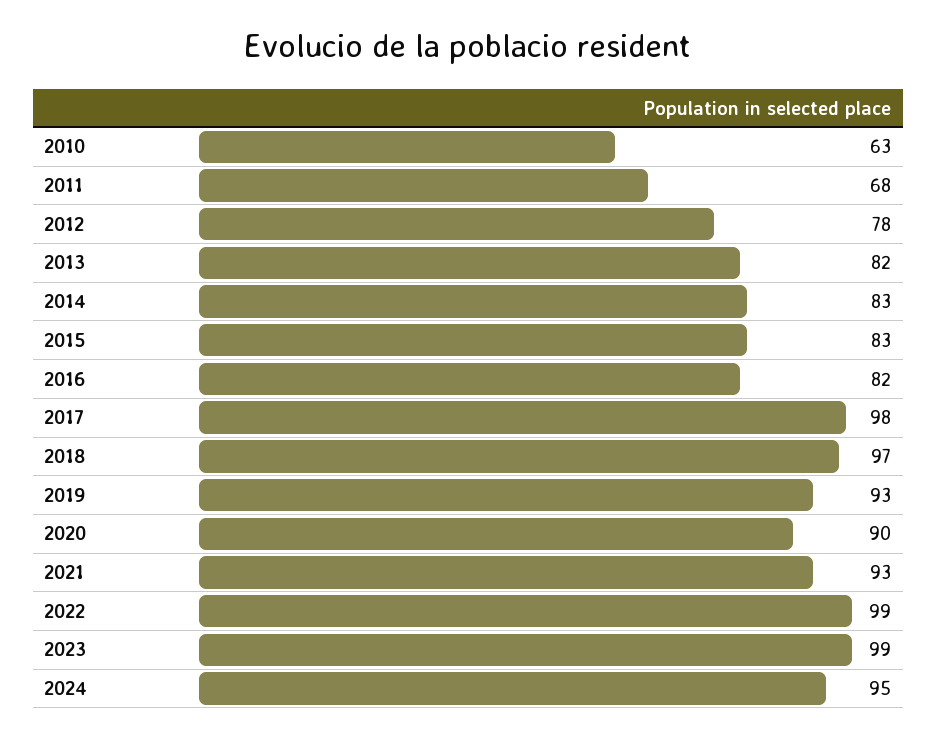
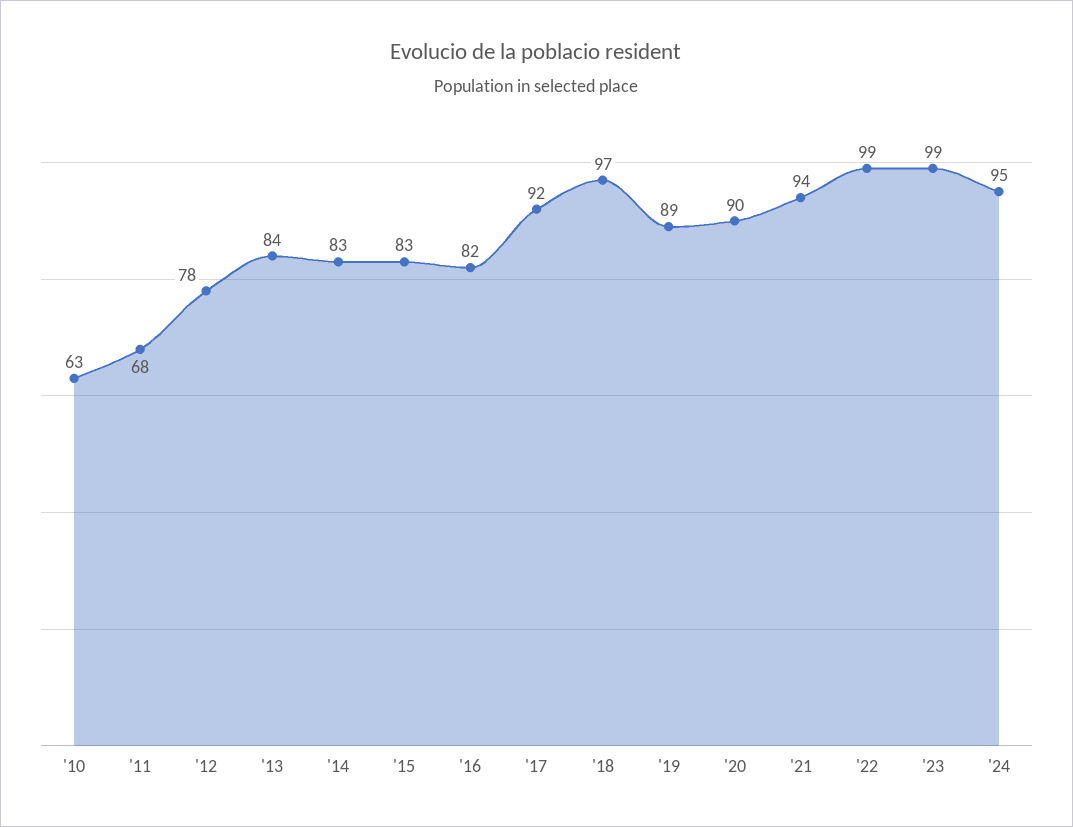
  {
    "2010": 63,
    "2011": 68,
    "2012": 78,
-   "2013": 82,
+   "2013": 84,
    "2014": 83,
    "2015": 83,
    "2016": 82,
-   "2017": 98,
+   "2017": 92,
    "2018": 97,
-   "2019": 93,
+   "2019": 89,
    "2020": 90,
-   "2021": 93,
+   "2021": 94,
    "2022": 99,
    "2023": 99,
    "2024": 95
  }

